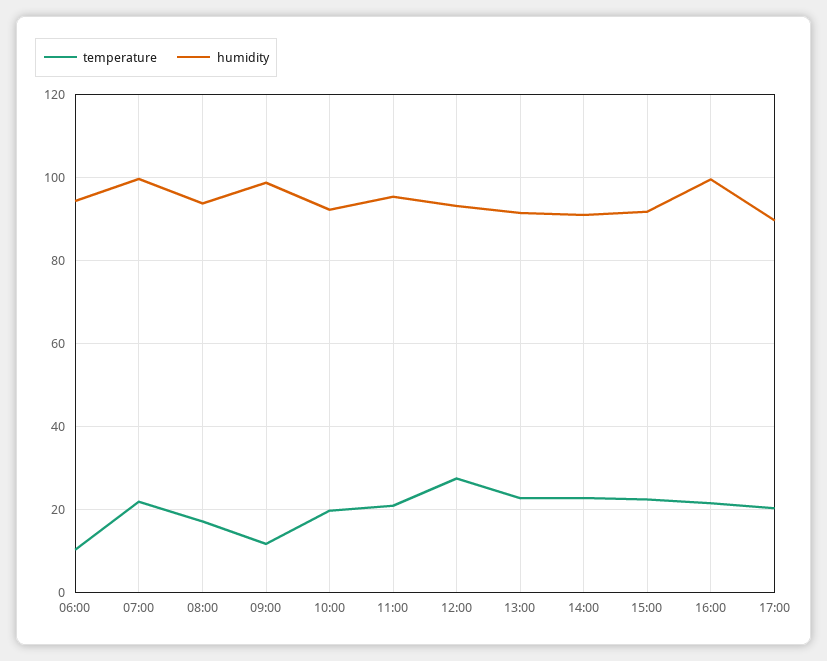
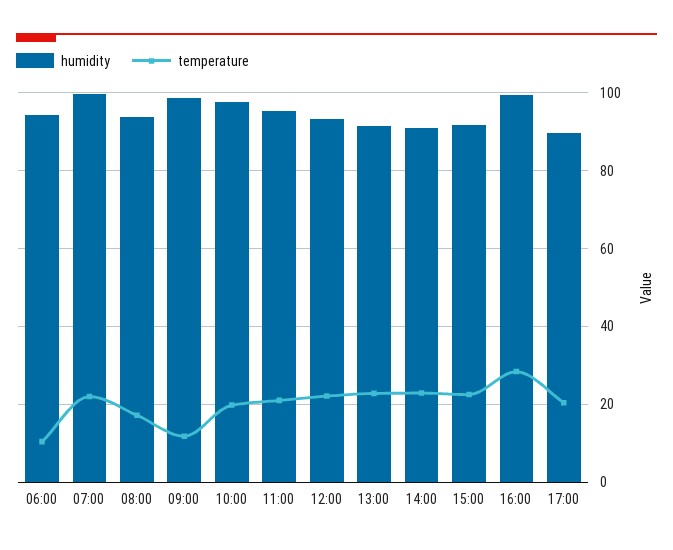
  {
    "temperature": {
      "06:00": 10,
      "07:00": 22,
      "08:00": 18,
      "09:00": 12,
      "10:00": 20,
      "11:00": 22,
-     "12:00": 28,
+     "12:00": 22,
      "13:00": 22,
      "14:00": 22,
      "15:00": 22,
-     "16:00": 22,
+     "16:00": 28,
      "17:00": 20
    },
    "humidity": {
      "06:00": 94,
      "07:00": 100,
      "08:00": 94,
      "09:00": 98,
-     "10:00": 92,
+     "10:00": 98,
      "11:00": 96,
      "12:00": 94,
      "13:00": 92,
      "14:00": 92,
      "15:00": 92,
      "16:00": 100,
      "17:00": 90
    }
  }

